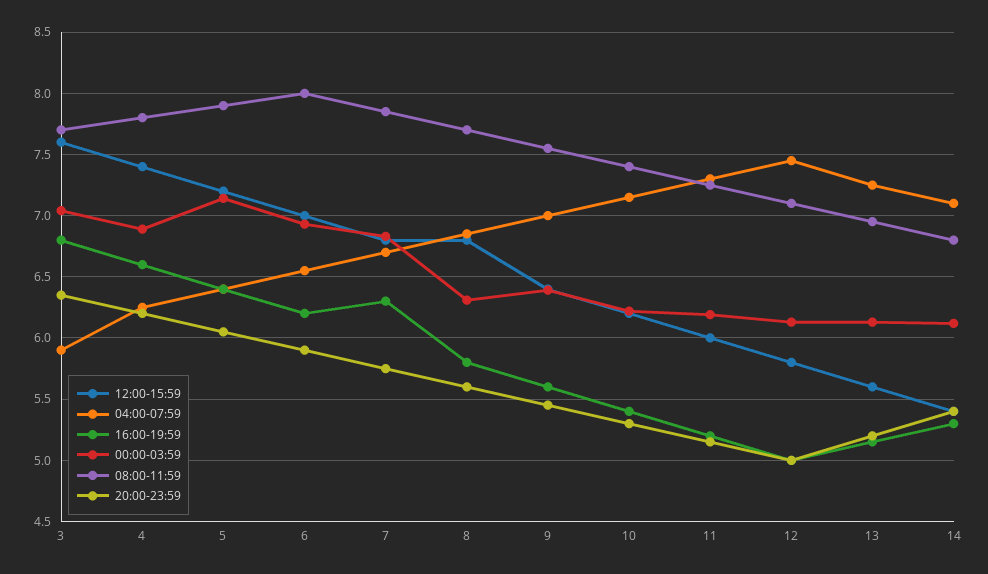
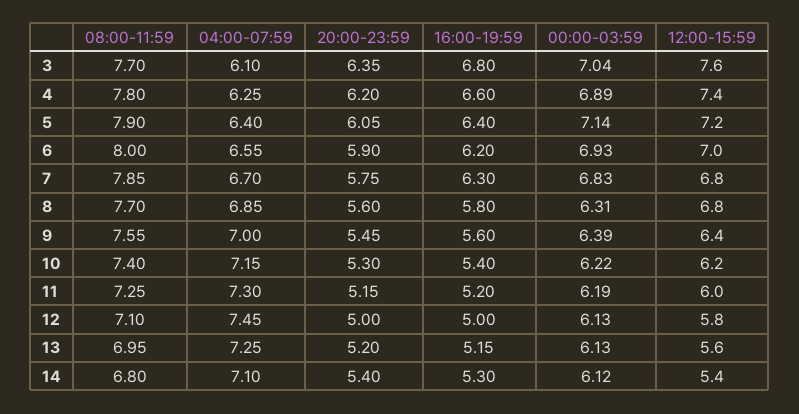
  {
    "12:00-15:59": {
      "3": 7.6,
      "4": 7.4,
      "5": 7.2,
      "6": 7,
      "7": 6.8,
      "8": 6.8,
      "9": 6.4,
      "10": 6.2,
      "11": 6,
      "12": 5.8,
      "13": 5.6,
      "14": 5.4
    },
    "04:00-07:59": {
-     "3": 5.9,
+     "3": 6.1,
      "4": 6.25,
      "5": 6.4,
      "6": 6.55,
      "7": 6.7,
      "8": 6.85,
      "9": 7,
      "10": 7.15,
      "11": 7.3,
      "12": 7.45,
      "13": 7.25,
      "14": 7.1
    },
    "16:00-19:59": {
      "3": 6.8,
      "4": 6.6,
      "5": 6.4,
      "6": 6.2,
      "7": 6.3,
      "8": 5.8,
      "9": 5.6,
      "10": 5.4,
      "11": 5.2,
      "12": 5,
      "13": 5.15,
      "14": 5.3
    },
    "00:00-03:59": {
      "3": 7.04,
      "4": 6.89,
      "5": 7.14,
      "6": 6.93,
      "7": 6.83,
      "8": 6.31,
      "9": 6.39,
      "10": 6.22,
      "11": 6.19,
      "12": 6.13,
      "13": 6.13,
      "14": 6.12
    },
    "08:00-11:59": {
      "3": 7.7,
      "4": 7.8,
      "5": 7.9,
      "6": 8,
      "7": 7.85,
      "8": 7.7,
      "9": 7.55,
      "10": 7.4,
      "11": 7.25,
      "12": 7.1,
      "13": 6.95,
      "14": 6.8
    },
    "20:00-23:59": {
      "3": 6.35,
      "4": 6.2,
      "5": 6.05,
      "6": 5.9,
      "7": 5.75,
      "8": 5.6,
      "9": 5.45,
      "10": 5.3,
      "11": 5.15,
      "12": 5,
      "13": 5.2,
      "14": 5.4
    }
  }

